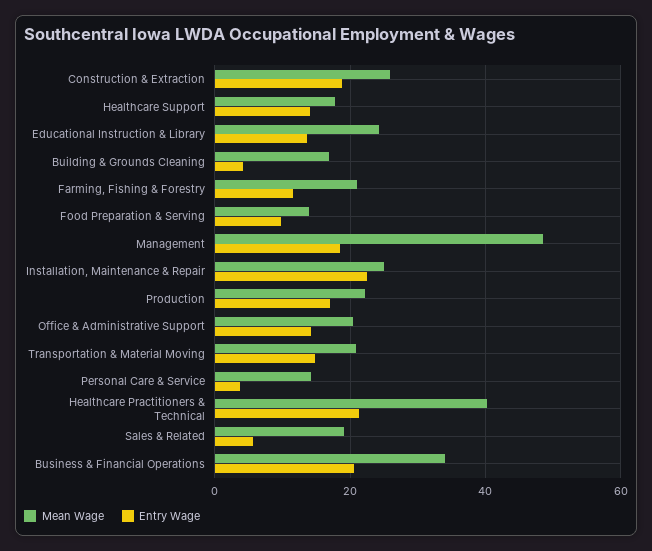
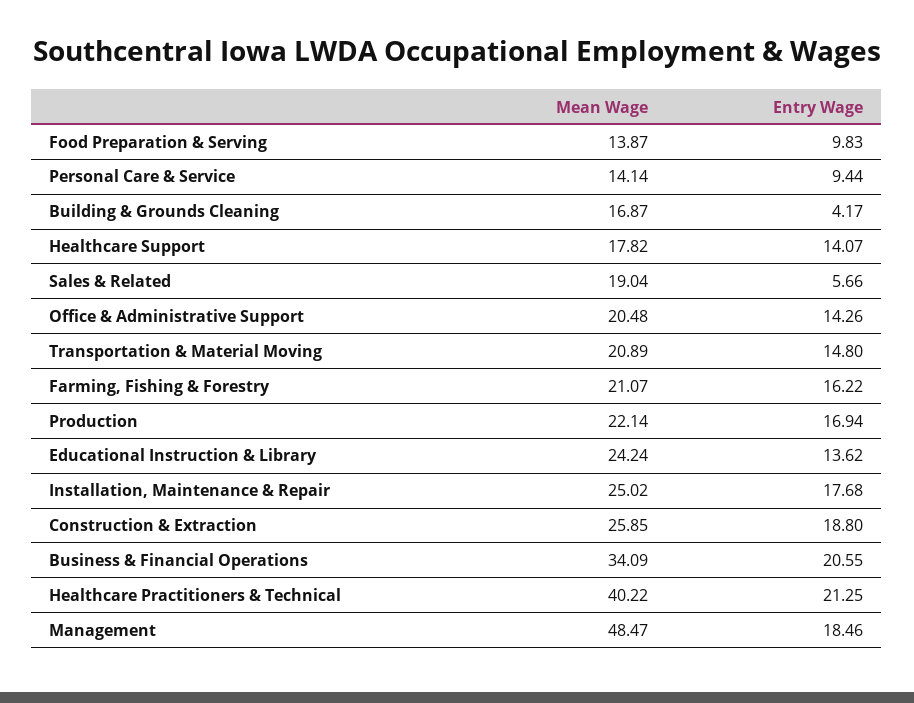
  {
    "Mean Wage": {
      "Construction & Extraction": 25.85,
      "Healthcare Support": 17.82,
      "Educational Instruction & Library": 24.24,
      "Building & Grounds Cleaning": 16.87,
      "Farming, Fishing & Forestry": 21.07,
      "Food Preparation & Serving": 13.87,
      "Management": 48.47,
      "Installation, Maintenance & Repair": 25.02,
      "Production": 22.14,
      "Office & Administrative Support": 20.48,
      "Transportation & Material Moving": 20.89,
      "Personal Care & Service": 14.14,
      "Healthcare Practitioners & Technical": 40.22,
      "Sales & Related": 19.04,
      "Business & Financial Operations": 34.09
    },
    "Entry Wage": {
      "Construction & Extraction": 18.8,
      "Healthcare Support": 14.07,
      "Educational Instruction & Library": 13.62,
      "Building & Grounds Cleaning": 4.17,
-     "Farming, Fishing & Forestry": 12,
+     "Farming, Fishing & Forestry": 16.22,
      "Food Preparation & Serving": 9.83,
      "Management": 18.46,
-     "Installation, Maintenance & Repair": 22,
+     "Installation, Maintenance & Repair": 17.68,
      "Production": 16.94,
      "Office & Administrative Support": 14.26,
      "Transportation & Material Moving": 14.8,
-     "Personal Care & Service": 4,
+     "Personal Care & Service": 9.44,
      "Healthcare Practitioners & Technical": 21.25,
      "Sales & Related": 5.66,
      "Business & Financial Operations": 20.55
    }
  }

